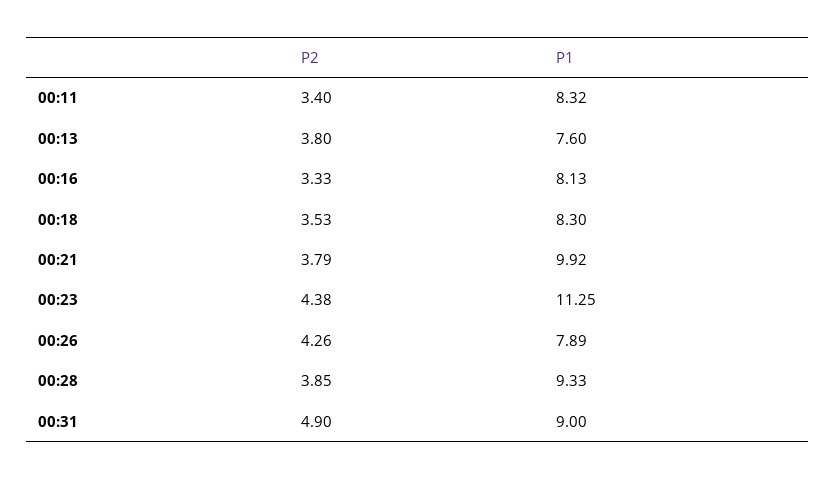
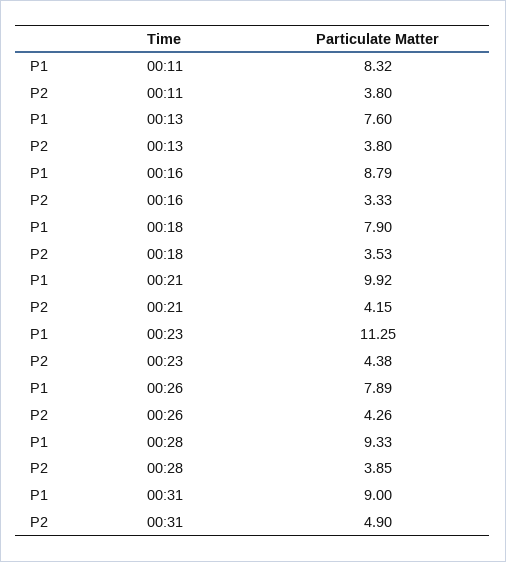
  {
    "P2": {
-     "00:11": 3.4,
+     "00:11": 3.8,
      "00:13": 3.8,
      "00:16": 3.33,
      "00:18": 3.53,
-     "00:21": 3.79,
+     "00:21": 4.15,
      "00:23": 4.38,
      "00:26": 4.26,
      "00:28": 3.85,
      "00:31": 4.9
    },
    "P1": {
      "00:11": 8.32,
      "00:13": 7.6,
-     "00:16": 8.13,
+     "00:16": 8.79,
-     "00:18": 8.3,
+     "00:18": 7.9,
      "00:21": 9.92,
      "00:23": 11.25,
      "00:26": 7.89,
      "00:28": 9.33,
      "00:31": 9
    }
  }

